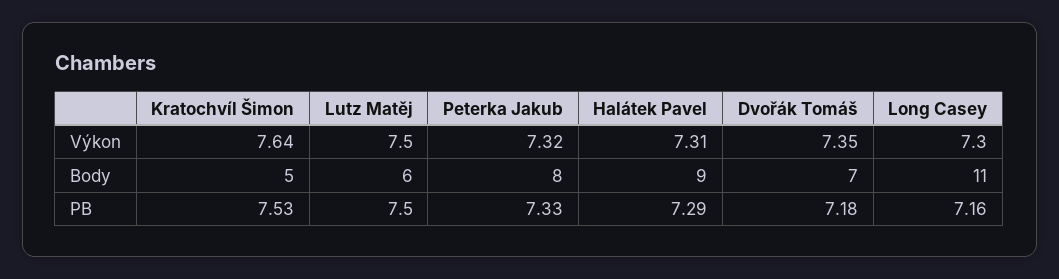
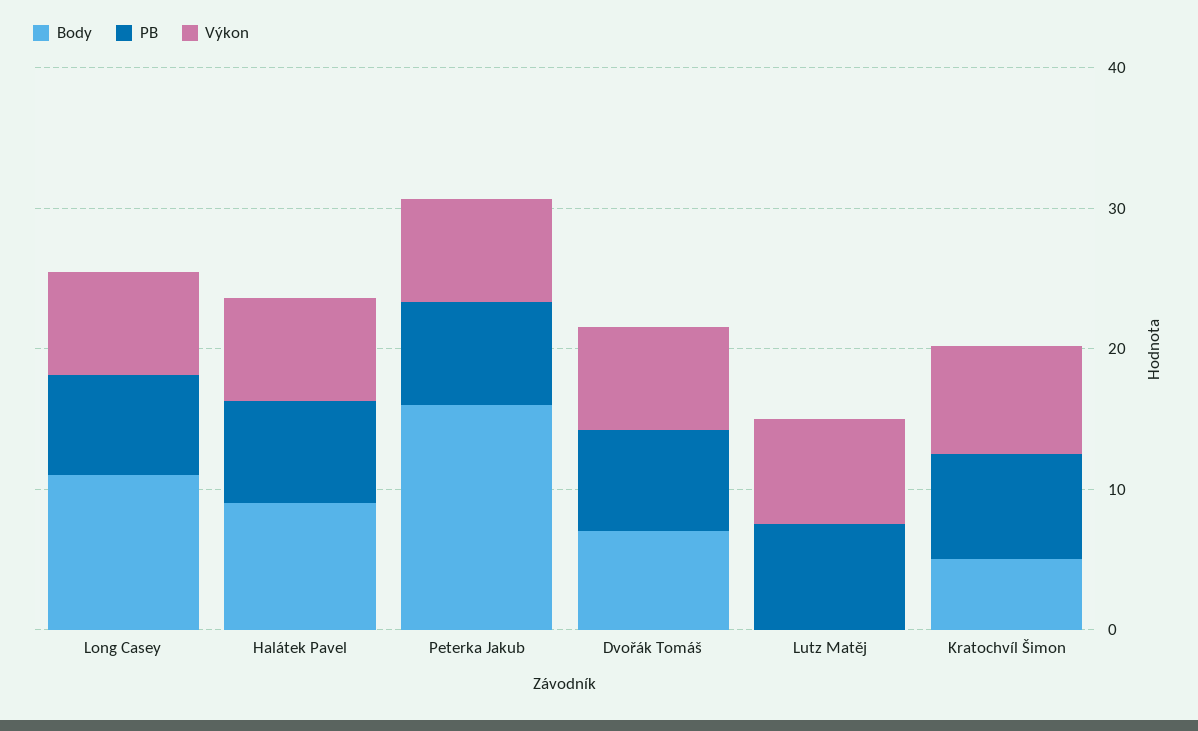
  {
    "Výkon": {
      "Kratochvíl Šimon": 7.64,
      "Lutz Matěj": 7.5,
      "Peterka Jakub": 7.32,
      "Halátek Pavel": 7.31,
      "Dvořák Tomáš": 7.35,
      "Long Casey": 7.3
    },
    "Body": {
      "Kratochvíl Šimon": 5,
-     "Lutz Matěj": 6,
+     "Lutz Matěj": 0,
-     "Peterka Jakub": 8,
+     "Peterka Jakub": 16,
      "Halátek Pavel": 9,
      "Dvořák Tomáš": 7,
      "Long Casey": 11
    },
    "PB": {
      "Kratochvíl Šimon": 7.53,
      "Lutz Matěj": 7.5,
      "Peterka Jakub": 7.33,
      "Halátek Pavel": 7.29,
      "Dvořák Tomáš": 7.18,
      "Long Casey": 7.16
    }
  }

